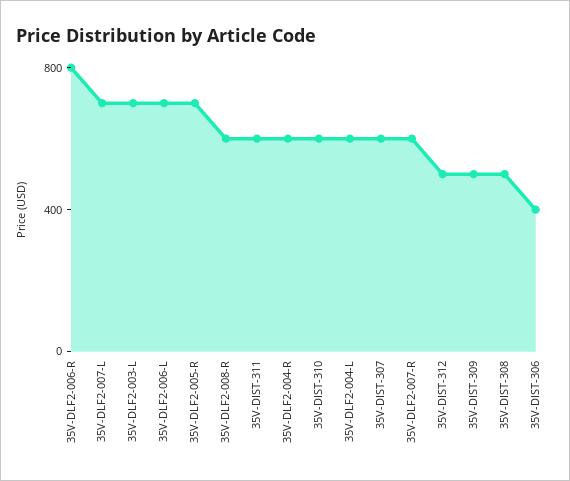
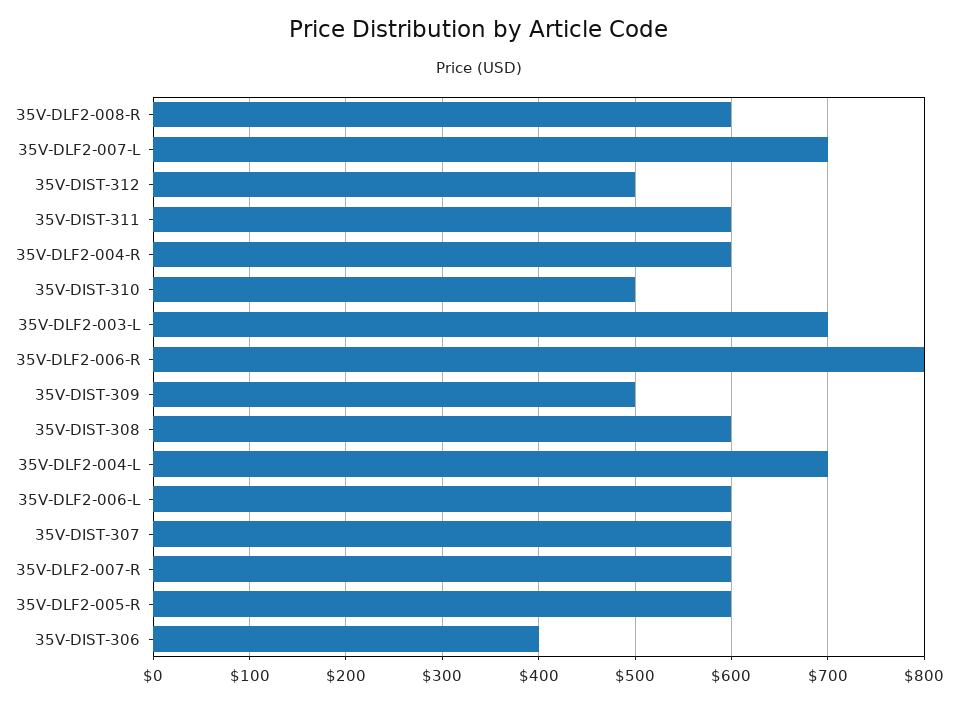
  {
    "35V-DLF2-006-R": 800,
    "35V-DLF2-007-L": 700,
    "35V-DLF2-003-L": 700,
-   "35V-DLF2-006-L": 700,
+   "35V-DLF2-006-L": 600,
-   "35V-DLF2-005-R": 700,
+   "35V-DLF2-005-R": 600,
    "35V-DLF2-008-R": 600,
    "35V-DIST-311": 600,
    "35V-DLF2-004-R": 600,
-   "35V-DIST-310": 600,
+   "35V-DIST-310": 500,
-   "35V-DLF2-004-L": 600,
+   "35V-DLF2-004-L": 700,
    "35V-DIST-307": 600,
    "35V-DLF2-007-R": 600,
    "35V-DIST-312": 500,
    "35V-DIST-309": 500,
-   "35V-DIST-308": 500,
+   "35V-DIST-308": 600,
    "35V-DIST-306": 400
  }

